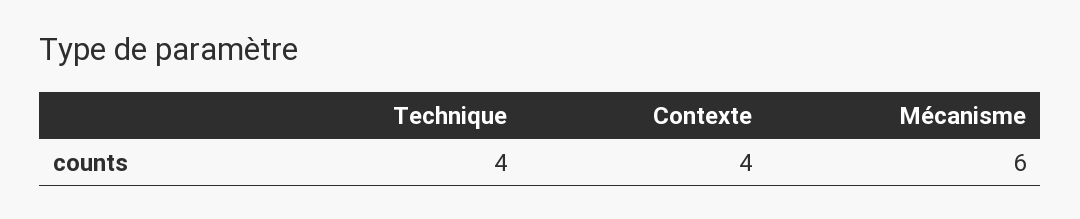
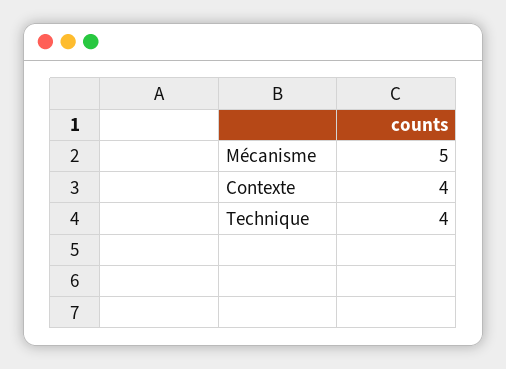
  {
    "Technique": 4,
    "Contexte": 4,
-   "Mécanisme": 6
+   "Mécanisme": 5
  }

